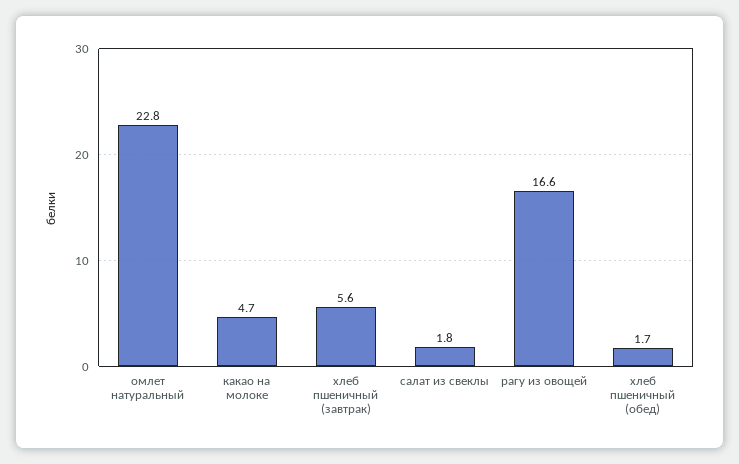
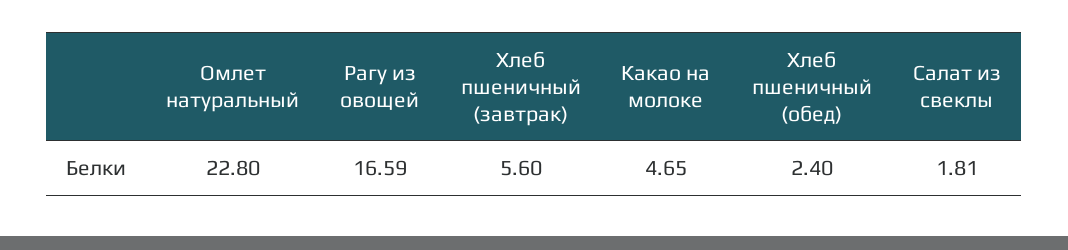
  {
    "омлет натуральный": 22.8,
    "какао на молоке": 4.65,
    "хлеб пшеничный (завтрак)": 5.6,
    "салат из свеклы": 1.81,
    "рагу из овощей": 16.59,
-   "хлеб пшеничный (обед)": 1.7
+   "хлеб пшеничный (обед)": 2.4
  }

